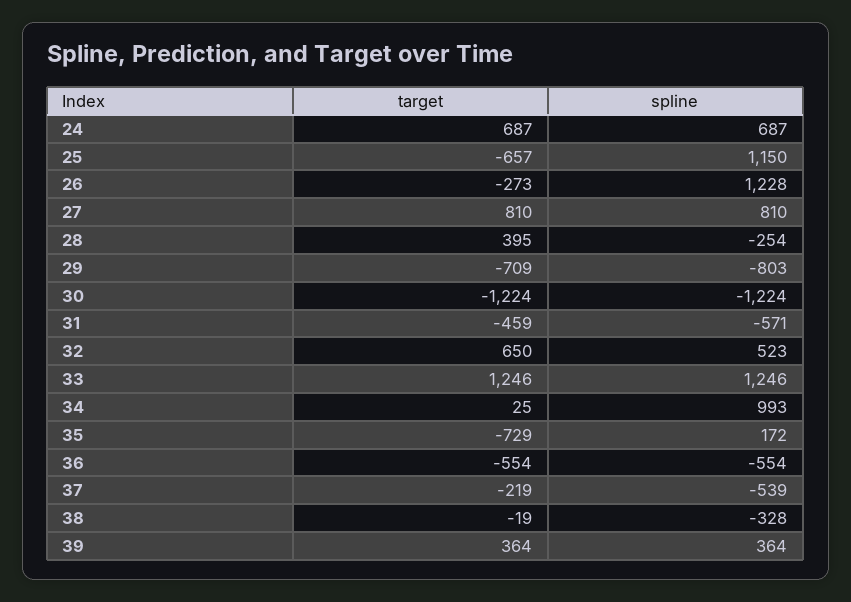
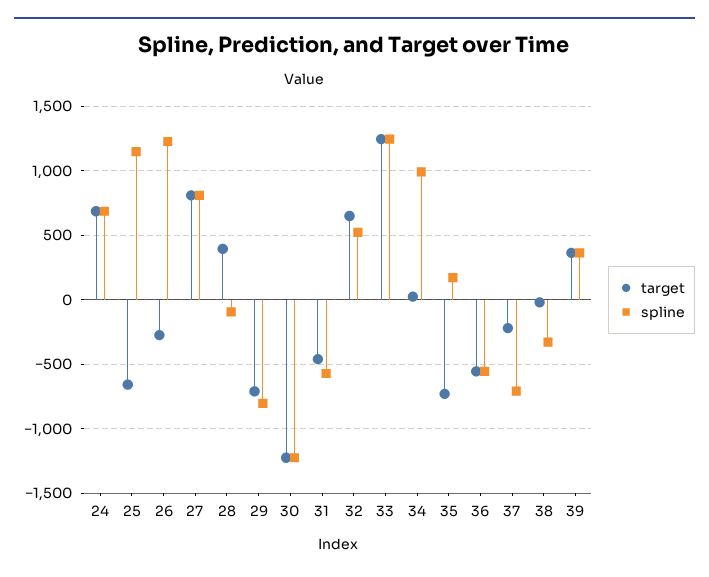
  {
    "target": {
      "24": 687,
      "25": -657,
      "26": -273,
      "27": 810,
      "28": 395,
      "29": -709,
      "30": -1224,
      "31": -459,
      "32": 650,
      "33": 1246,
      "34": 25,
      "35": -729,
      "36": -554,
      "37": -219,
      "38": -19,
      "39": 364
    },
    "spline": {
      "24": 687,
      "25": 1150,
      "26": 1228,
      "27": 810,
-     "28": -254,
+     "28": -100,
      "29": -803,
      "30": -1224,
      "31": -571,
      "32": 523,
      "33": 1246,
      "34": 993,
      "35": 172,
      "36": -554,
-     "37": -539,
+     "37": -700,
      "38": -328,
      "39": 364
    }
  }

